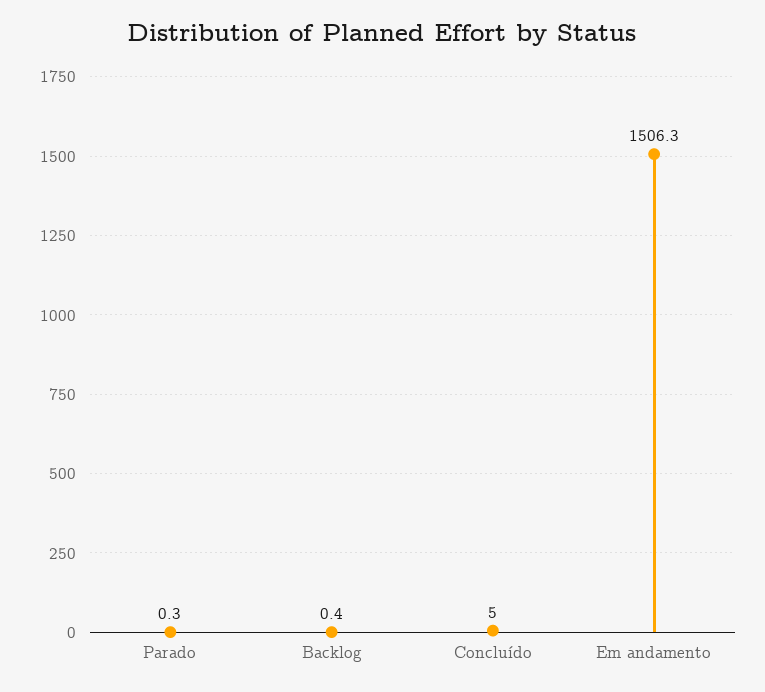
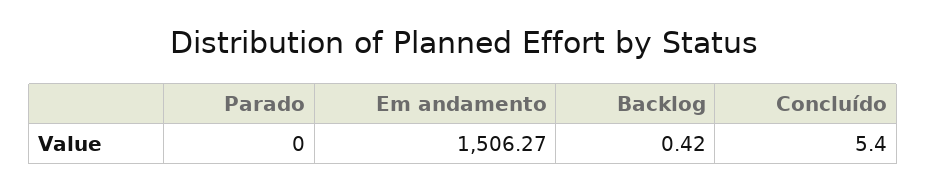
  {
-   "Parado": 0.3,
+   "Parado": 0,
    "Backlog": 0.42,
-   "Concluído": 5,
+   "Concluído": 5.4,
    "Em andamento": 1506.27
  }

